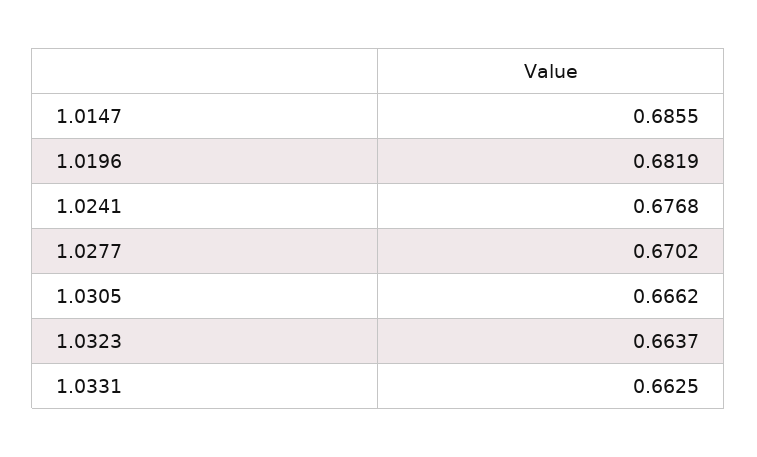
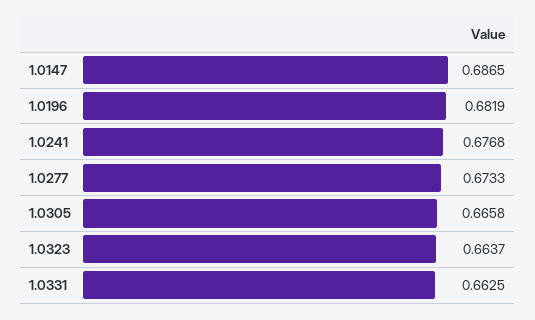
  {
-   "1.0147": 0.6855,
+   "1.0147": 0.6865,
    "1.0196": 0.6819,
    "1.0241": 0.6768,
-   "1.0277": 0.6702,
+   "1.0277": 0.6733,
-   "1.0305": 0.6662,
+   "1.0305": 0.6658,
    "1.0323": 0.6637,
    "1.0331": 0.6625
  }

